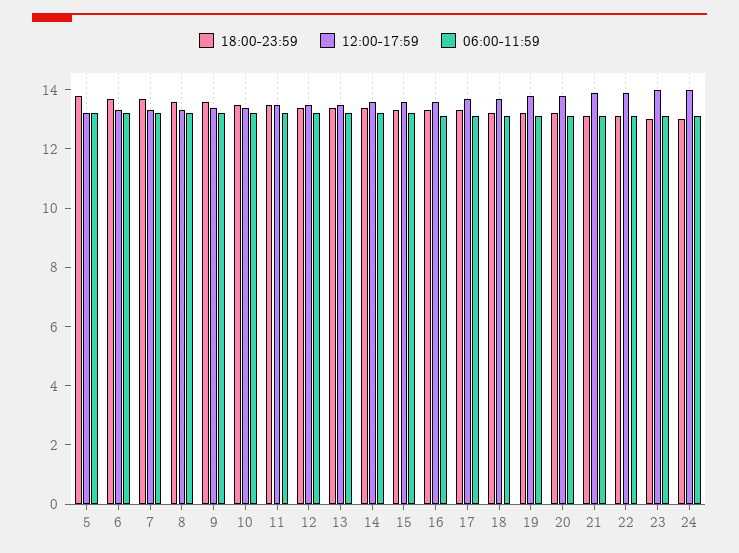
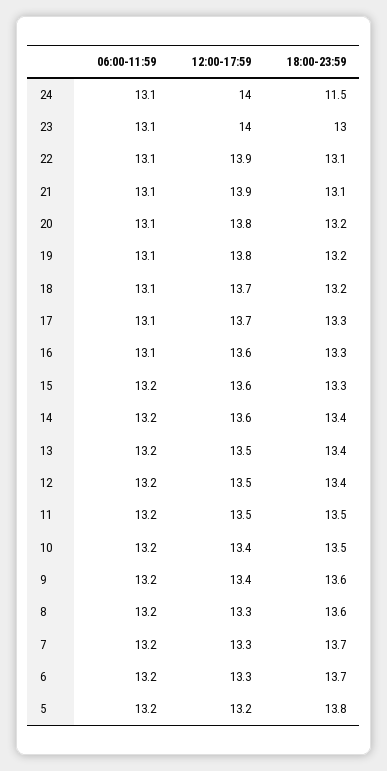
  {
    "18:00-23:59": {
      "5": 13.8,
      "6": 13.7,
      "7": 13.7,
      "8": 13.6,
      "9": 13.6,
      "10": 13.5,
      "11": 13.5,
      "12": 13.4,
      "13": 13.4,
      "14": 13.4,
      "15": 13.3,
      "16": 13.3,
      "17": 13.3,
      "18": 13.2,
      "19": 13.2,
      "20": 13.2,
      "21": 13.1,
      "22": 13.1,
      "23": 13,
-     "24": 13
+     "24": 11.5
    },
    "12:00-17:59": {
      "5": 13.2,
      "6": 13.3,
      "7": 13.3,
      "8": 13.3,
      "9": 13.4,
      "10": 13.4,
      "11": 13.5,
      "12": 13.5,
      "13": 13.5,
      "14": 13.6,
      "15": 13.6,
      "16": 13.6,
      "17": 13.7,
      "18": 13.7,
      "19": 13.8,
      "20": 13.8,
      "21": 13.9,
      "22": 13.9,
      "23": 14,
      "24": 14
    },
    "06:00-11:59": {
      "5": 13.2,
      "6": 13.2,
      "7": 13.2,
      "8": 13.2,
      "9": 13.2,
      "10": 13.2,
      "11": 13.2,
      "12": 13.2,
      "13": 13.2,
      "14": 13.2,
      "15": 13.2,
      "16": 13.1,
      "17": 13.1,
      "18": 13.1,
      "19": 13.1,
      "20": 13.1,
      "21": 13.1,
      "22": 13.1,
      "23": 13.1,
      "24": 13.1
    }
  }

